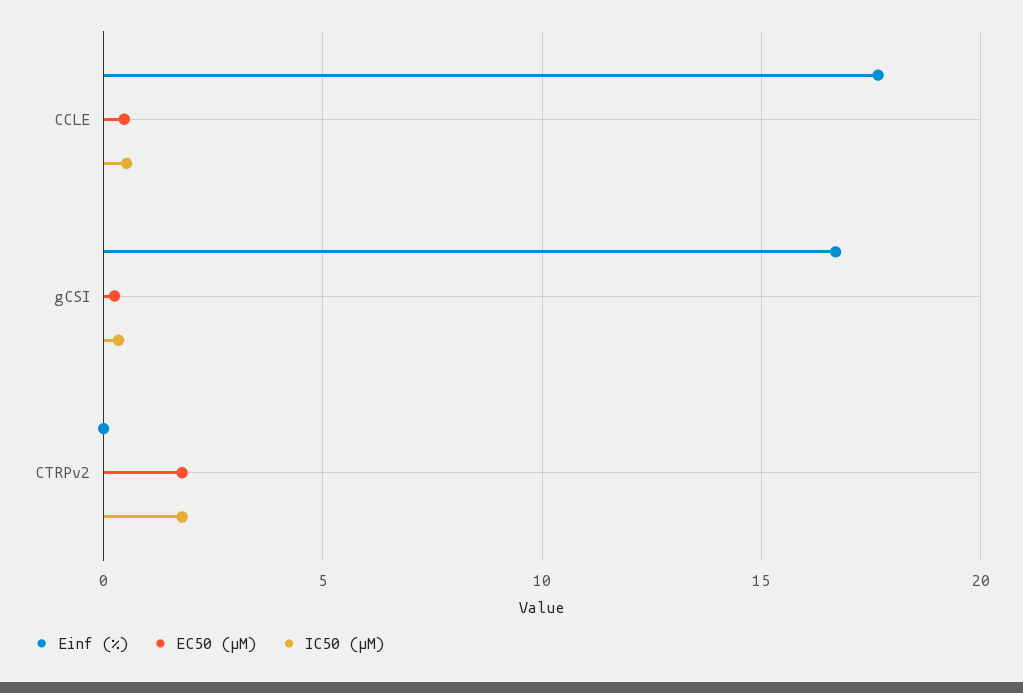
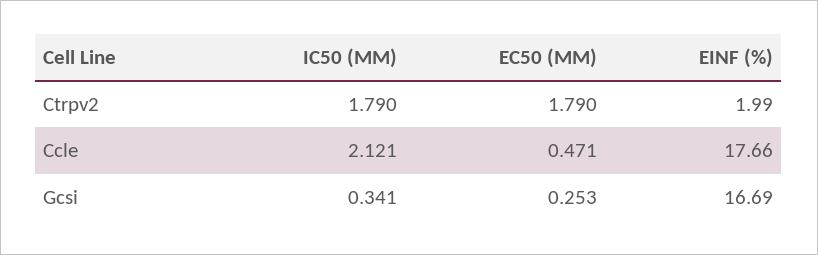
  {
    "Einf (%)": {
      "CCLE": 17.66,
      "gCSI": 16.69,
-     "CTRPv2": 0
+     "CTRPv2": 1.99
    },
    "EC50 (µM)": {
      "CCLE": 0.471,
      "gCSI": 0.253,
      "CTRPv2": 1.79
    },
    "IC50 (µM)": {
-     "CCLE": 0.5,
+     "CCLE": 2.121,
      "gCSI": 0.341,
      "CTRPv2": 1.79
    }
  }

